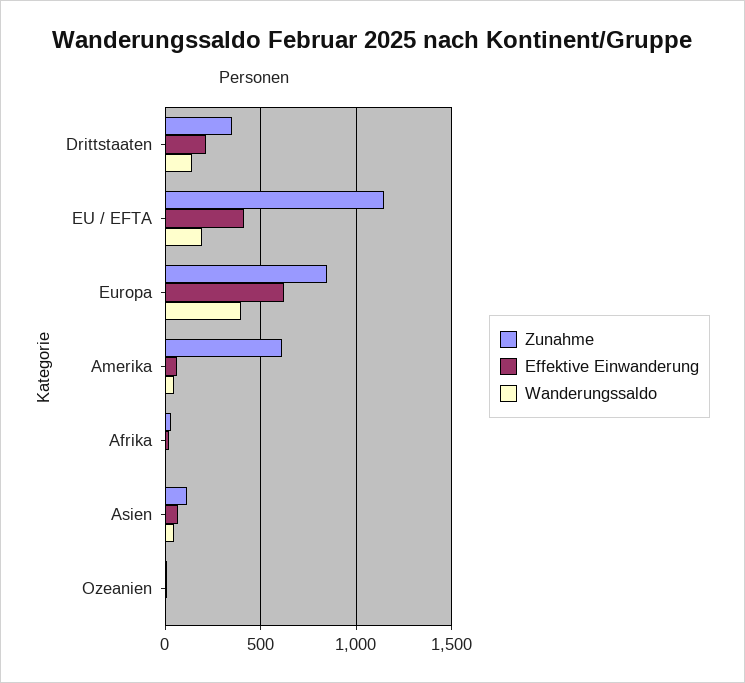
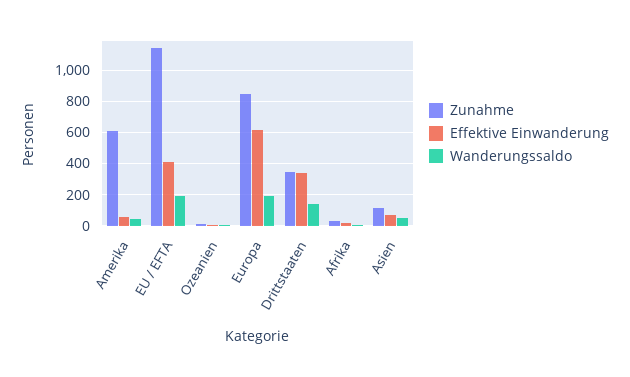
  {
    "Zunahme": {
      "Drittstaaten": 350,
      "EU / EFTA": 1150,
      "Europa": 850,
      "Amerika": 600,
      "Afrika": 50,
      "Asien": 100,
      "Ozeanien": 0
    },
    "Effektive Einwanderung": {
-     "Drittstaaten": 200,
+     "Drittstaaten": 350,
      "EU / EFTA": 400,
      "Europa": 600,
      "Amerika": 50,
      "Afrika": 0,
      "Asien": 50,
      "Ozeanien": 0
    },
    "Wanderungssaldo": {
      "Drittstaaten": 150,
      "EU / EFTA": 200,
-     "Europa": 400,
+     "Europa": 200,
      "Amerika": 50,
      "Afrika": 0,
      "Asien": 50,
      "Ozeanien": 0
    }
  }

